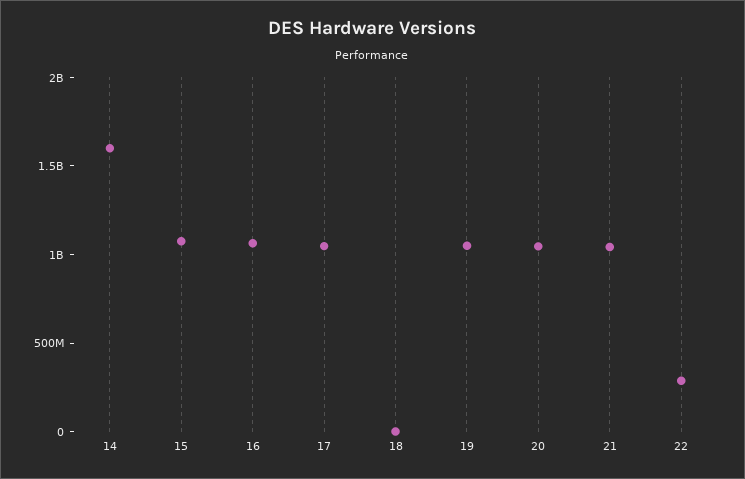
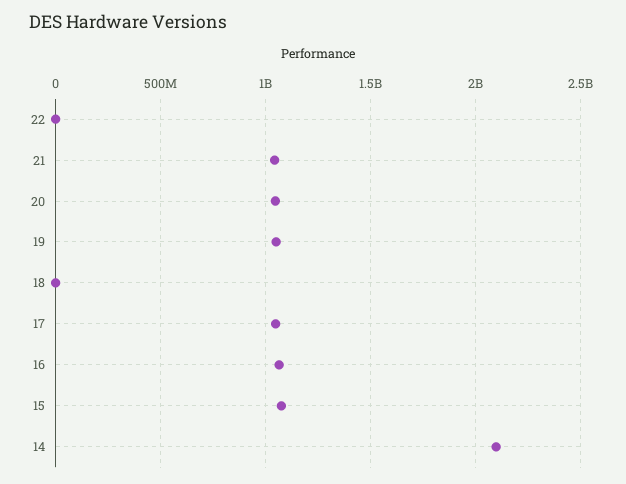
  {
-   "14": 1600000000,
+   "14": 2100000000,
    "15": 1100000000,
    "16": 1050000000,
    "17": 1050000000,
    "18": 0,
    "19": 1050000000,
    "20": 1050000000,
    "21": 1050000000,
-   "22": 300000000
+   "22": 0
  }

